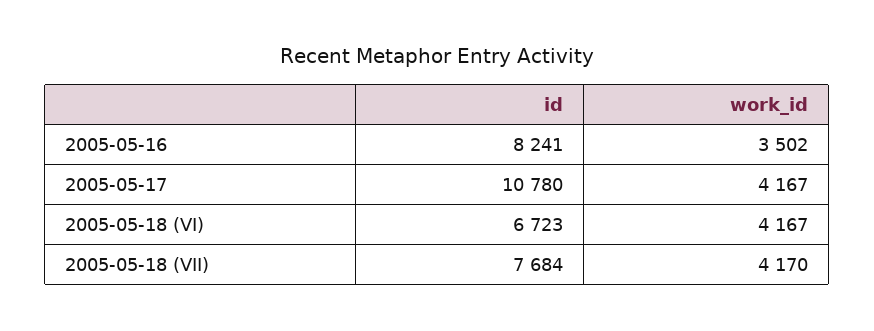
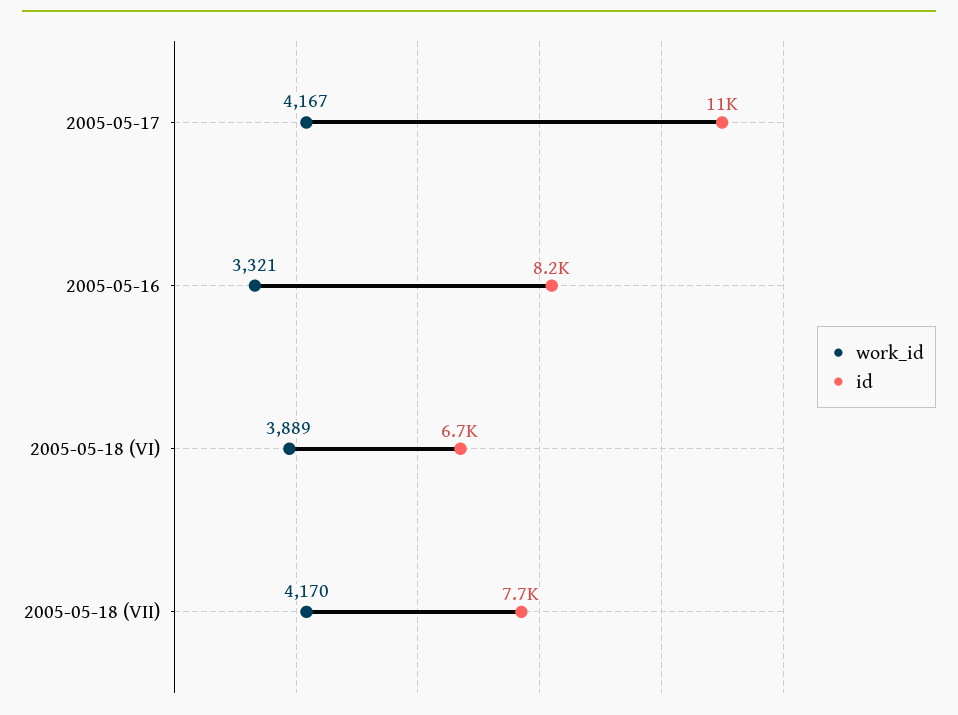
  {
    "id": {
      "2005-05-16": 8241,
      "2005-05-17": 10780,
      "2005-05-18 (VI)": 6723,
      "2005-05-18 (VII)": 7684
    },
    "work_id": {
-     "2005-05-16": 3502,
+     "2005-05-16": 3321,
      "2005-05-17": 4167,
-     "2005-05-18 (VI)": 4167,
+     "2005-05-18 (VI)": 3889,
      "2005-05-18 (VII)": 4170
    }
  }

